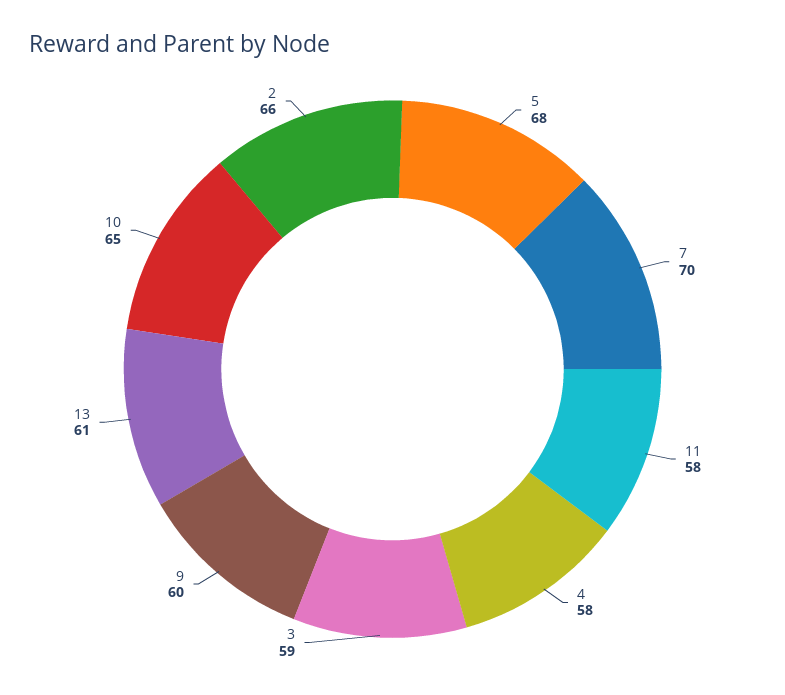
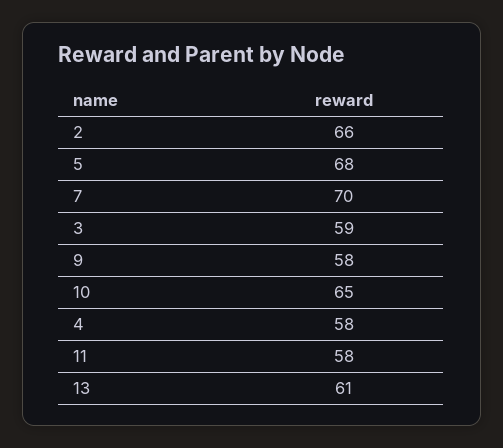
  {
    "5": 68,
    "7": 70,
    "11": 58,
    "4": 58,
    "3": 59,
-   "9": 60,
+   "9": 58,
    "13": 61,
    "10": 65,
    "2": 66
  }

